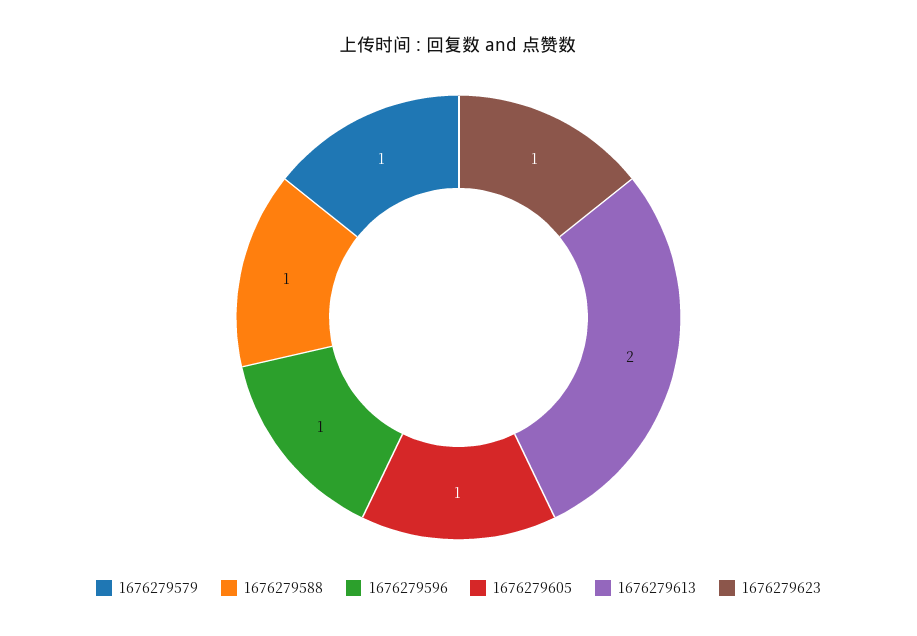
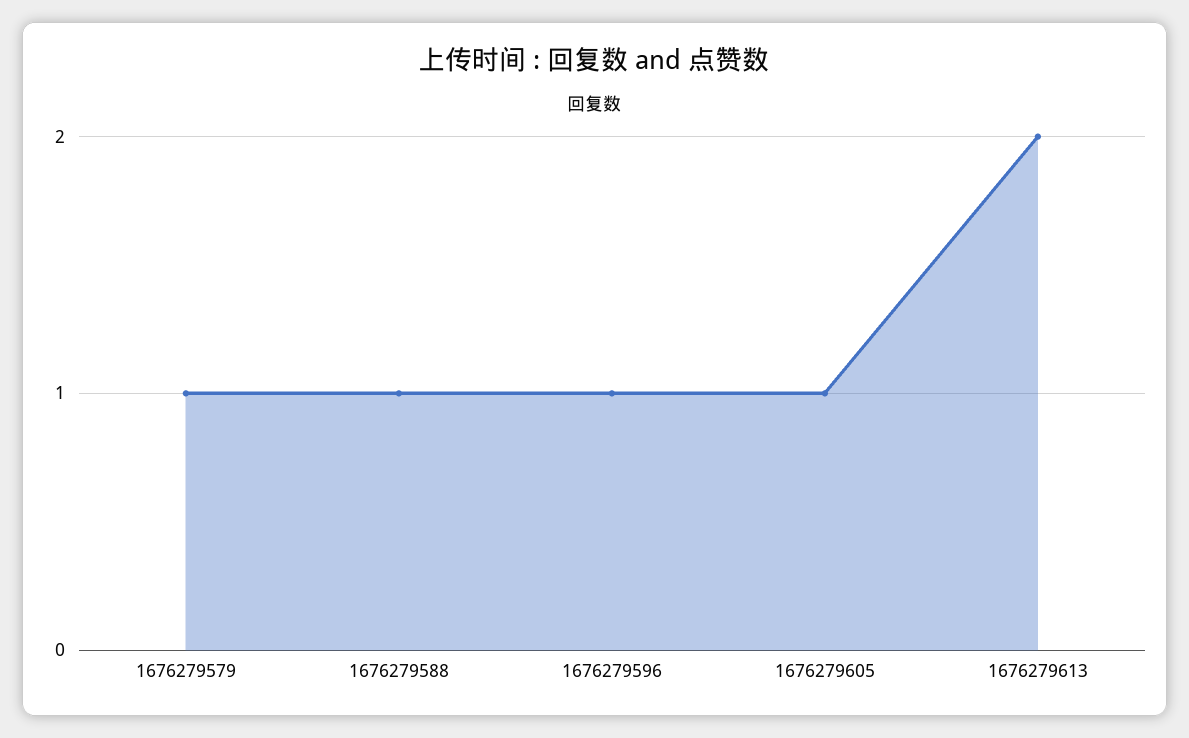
  {
    "1676279579": 1,
    "1676279588": 1,
    "1676279596": 1,
    "1676279605": 1,
-   "1676279613": 2,
+   "1676279613": 2
-   "1676279623": 1
  }

